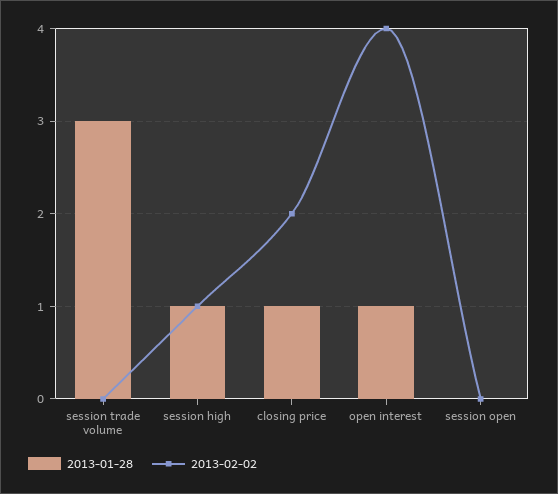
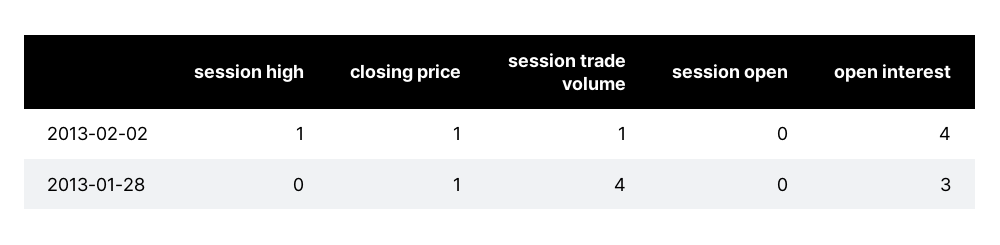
  {
    "2013-01-28": {
-     "session trade volume": 3,
+     "session trade volume": 4,
-     "session high": 1,
+     "session high": 0,
      "closing price": 1,
-     "open interest": 1,
+     "open interest": 3,
      "session open": 0
    },
    "2013-02-02": {
-     "session trade volume": 0,
+     "session trade volume": 1,
      "session high": 1,
-     "closing price": 2,
+     "closing price": 1,
      "open interest": 4,
      "session open": 0
    }
  }

